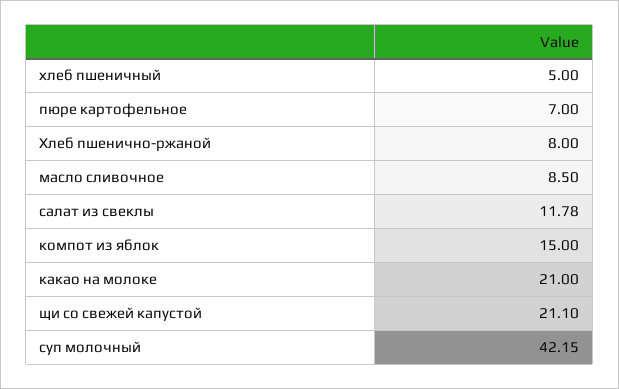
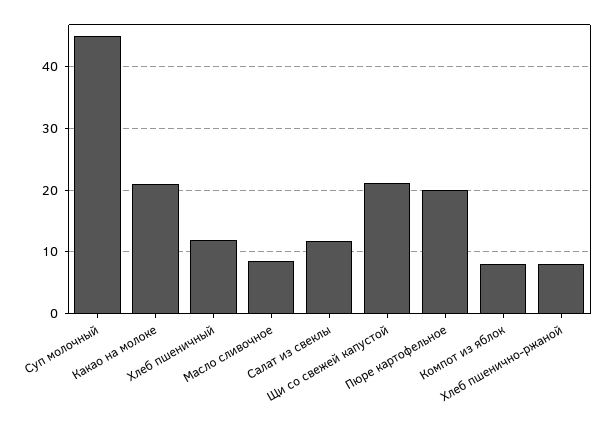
  {
-   "хлеб пшеничный": 5,
+   "хлеб пшеничный": 12,
-   "пюре картофельное": 7,
+   "пюре картофельное": 20,
    "Хлеб пшенично-ржаной": 8,
    "масло сливочное": 8.5,
    "салат из свеклы": 11.78,
-   "компот из яблок": 15,
+   "компот из яблок": 8,
    "какао на молоке": 21,
    "щи со свежей капустой": 21.1,
-   "суп молочный": 42.15
+   "суп молочный": 45
  }

